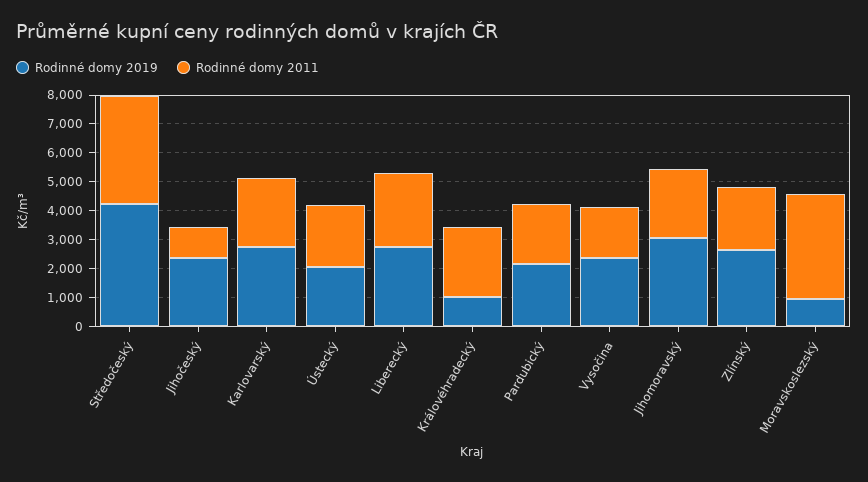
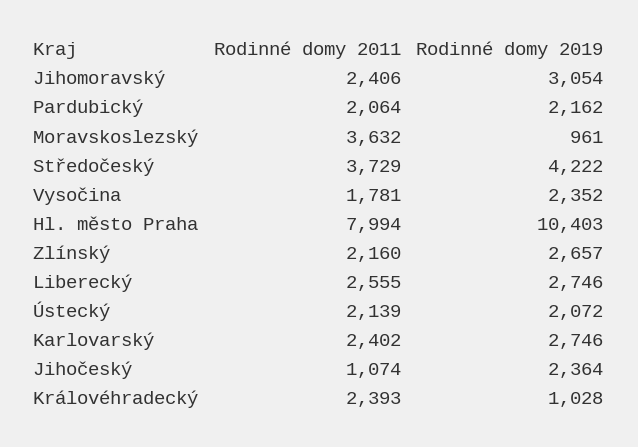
  {
    "Rodinné domy 2019": {
      "Středočeský": 4222,
      "Jihočeský": 2364,
      "Karlovarský": 2746,
      "Ústecký": 2072,
      "Liberecký": 2746,
      "Královéhradecký": 1028,
      "Pardubický": 2162,
      "Vysočina": 2352,
      "Jihomoravský": 3054,
      "Zlínský": 2657,
-     "Moravskoslezský": 961
+     "Moravskoslezský": 961,
+     "Hl. město Praha": 10403
    },
    "Rodinné domy 2011": {
      "Středočeský": 3729,
      "Jihočeský": 1074,
      "Karlovarský": 2402,
      "Ústecký": 2139,
      "Liberecký": 2555,
      "Královéhradecký": 2393,
      "Pardubický": 2064,
      "Vysočina": 1781,
      "Jihomoravský": 2406,
      "Zlínský": 2160,
-     "Moravskoslezský": 3632
+     "Moravskoslezský": 3632,
+     "Hl. město Praha": 7994
    }
  }

